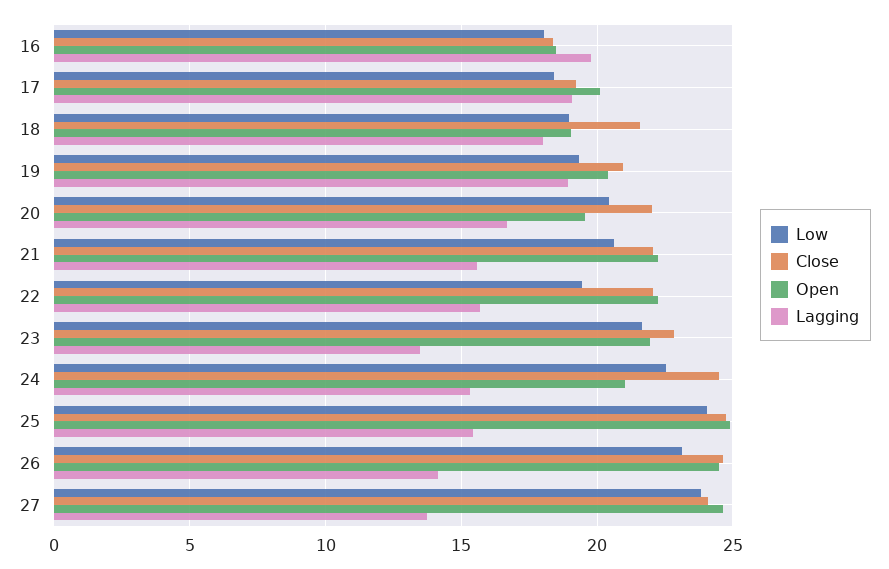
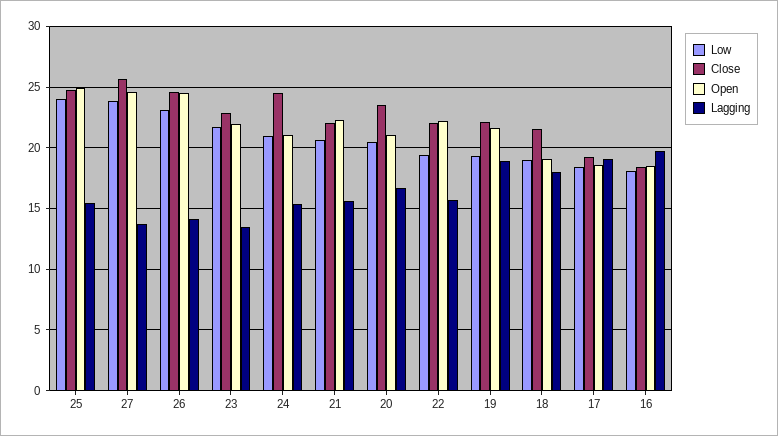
  {
    "Low": {
      "16": 18,
      "17": 18.5,
      "18": 19,
      "19": 19.5,
      "20": 20.5,
      "21": 20.5,
      "22": 19.5,
      "23": 21.5,
-     "24": 22.5,
+     "24": 21,
      "25": 24,
      "26": 23,
      "27": 24
    },
    "Close": {
      "16": 18.5,
      "17": 19,
      "18": 21.5,
-     "19": 21,
+     "19": 22,
-     "20": 22,
+     "20": 23.5,
      "21": 22,
      "22": 22,
      "23": 23,
      "24": 24.5,
      "25": 24.5,
      "26": 24.5,
-     "27": 24
+     "27": 25.5
    },
    "Open": {
      "16": 18.5,
-     "17": 20,
+     "17": 18.5,
      "18": 19,
-     "19": 20.5,
+     "19": 21.5,
-     "20": 19.5,
+     "20": 21,
      "21": 22.5,
      "22": 22,
      "23": 22,
      "24": 21,
      "25": 25,
      "26": 24.5,
      "27": 24.5
    },
    "Lagging": {
      "16": 20,
      "17": 19,
      "18": 18,
      "19": 19,
      "20": 16.5,
      "21": 15.5,
      "22": 15.5,
      "23": 13.5,
      "24": 15.5,
      "25": 15.5,
      "26": 14,
      "27": 13.5
    }
  }

